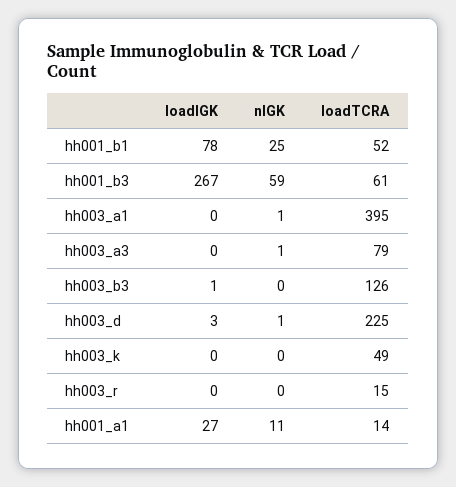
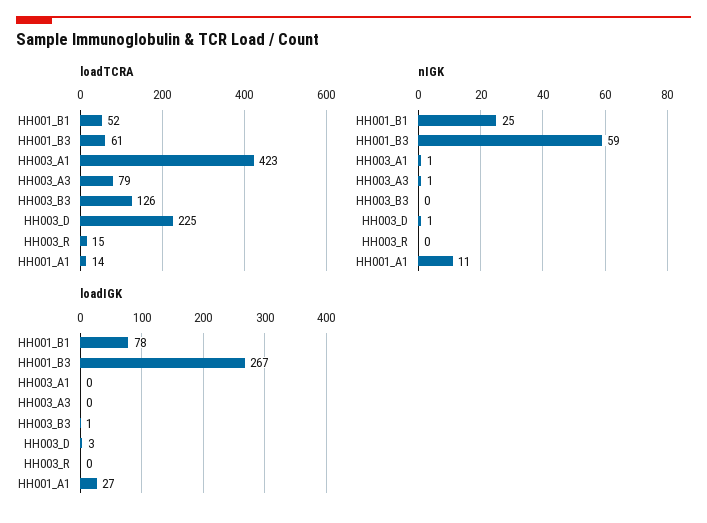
  {
    "loadIGK": {
      "hh001_b1": 78,
      "hh001_b3": 267,
      "hh003_a1": 0,
      "hh003_a3": 0,
      "hh003_b3": 1,
      "hh003_d": 3,
-     "hh003_k": 0,
      "hh003_r": 0,
      "hh001_a1": 27
    },
    "nIGK": {
      "hh001_b1": 25,
      "hh001_b3": 59,
      "hh003_a1": 1,
      "hh003_a3": 1,
      "hh003_b3": 0,
      "hh003_d": 1,
-     "hh003_k": 0,
      "hh003_r": 0,
      "hh001_a1": 11
    },
    "loadTCRA": {
      "hh001_b1": 52,
      "hh001_b3": 61,
-     "hh003_a1": 395,
+     "hh003_a1": 423,
      "hh003_a3": 79,
      "hh003_b3": 126,
      "hh003_d": 225,
-     "hh003_k": 49,
      "hh003_r": 15,
      "hh001_a1": 14
    }
  }

